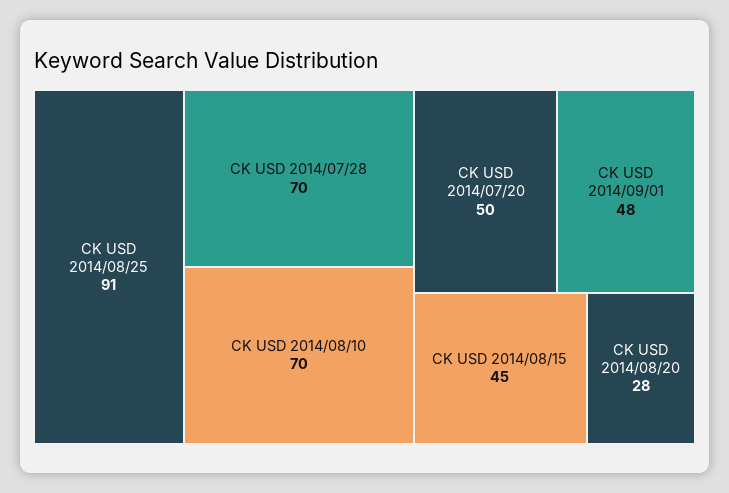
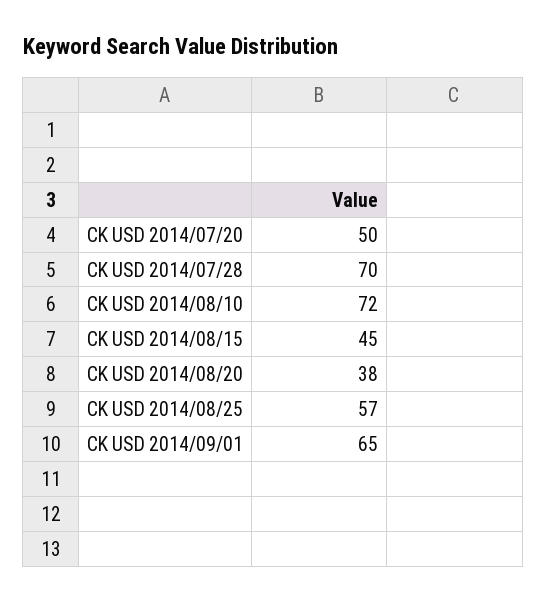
  {
-   "CK USD 2014/08/25": 91,
+   "CK USD 2014/08/25": 57,
    "CK USD 2014/07/28": 70,
-   "CK USD 2014/08/10": 70,
+   "CK USD 2014/08/10": 72,
    "CK USD 2014/07/20": 50,
-   "CK USD 2014/09/01": 48,
+   "CK USD 2014/09/01": 65,
    "CK USD 2014/08/15": 45,
-   "CK USD 2014/08/20": 28
+   "CK USD 2014/08/20": 38
  }

